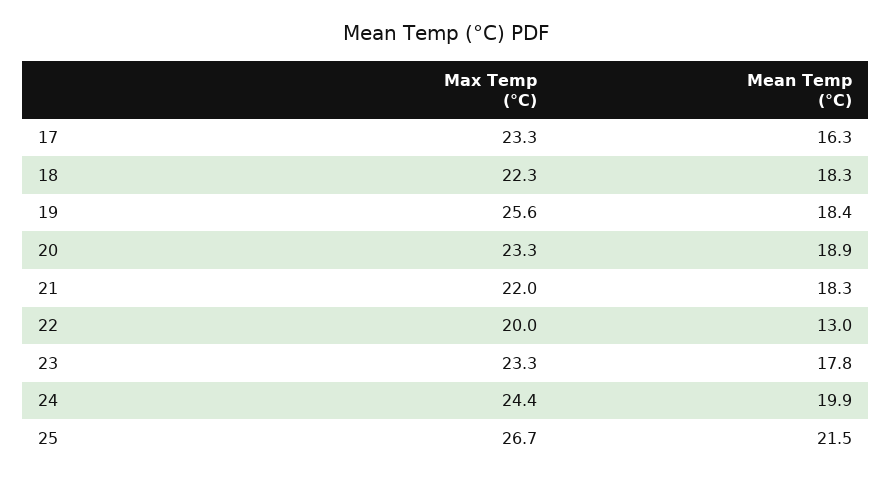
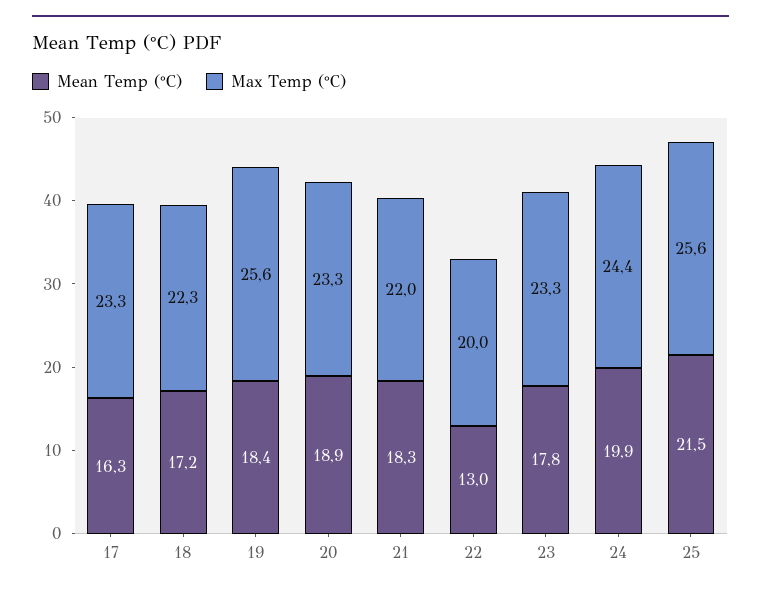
  {
    "Max Temp (°C)": {
      "17": 23.3,
      "18": 22.3,
      "19": 25.6,
      "20": 23.3,
      "21": 22,
      "22": 20,
      "23": 23.3,
      "24": 24.4,
-     "25": 26.7
+     "25": 25.6
    },
    "Mean Temp (°C)": {
      "17": 16.3,
-     "18": 18.3,
+     "18": 17.2,
      "19": 18.4,
      "20": 18.9,
      "21": 18.3,
      "22": 13,
      "23": 17.8,
      "24": 19.9,
      "25": 21.5
    }
  }

